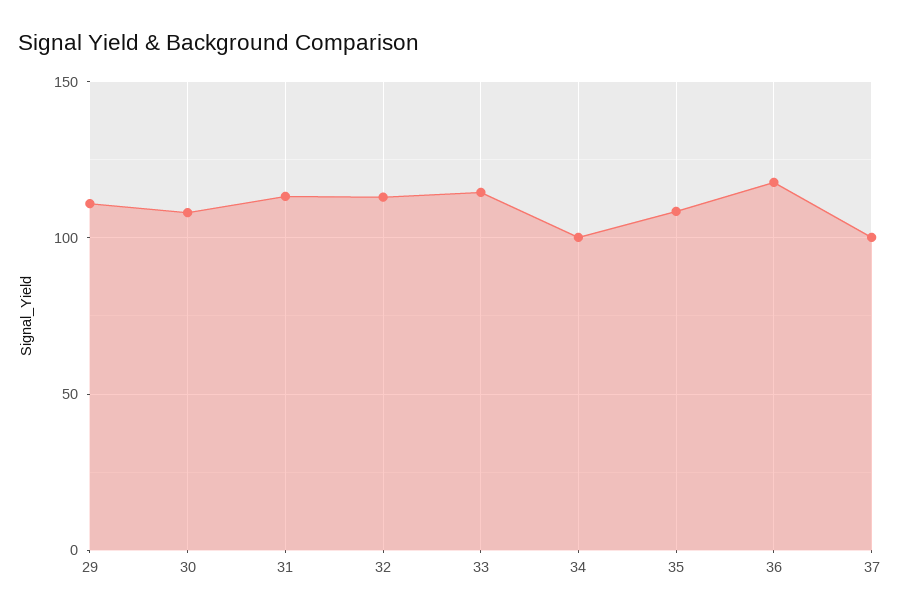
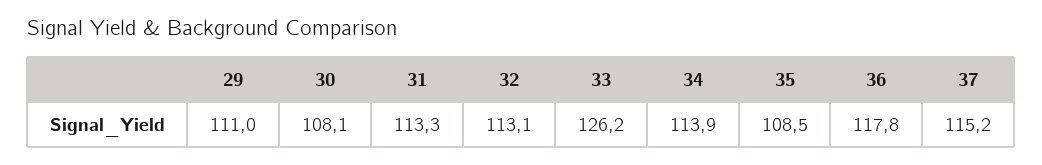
  {
    "29": 111,
    "30": 108.1,
    "31": 113.3,
    "32": 113.1,
-   "33": 115,
+   "33": 126.2,
-   "34": 100,
+   "34": 113.9,
    "35": 108.5,
    "36": 117.8,
-   "37": 100
+   "37": 115.2
  }

